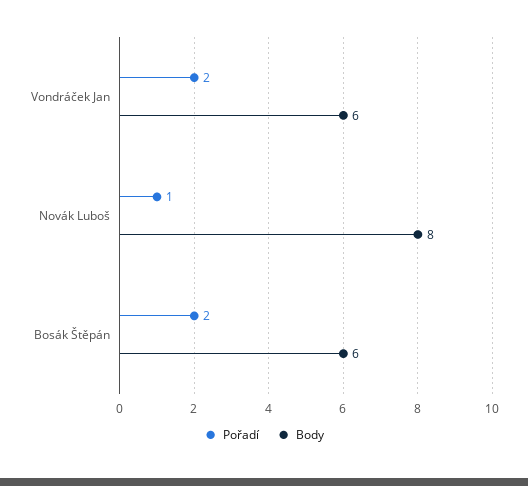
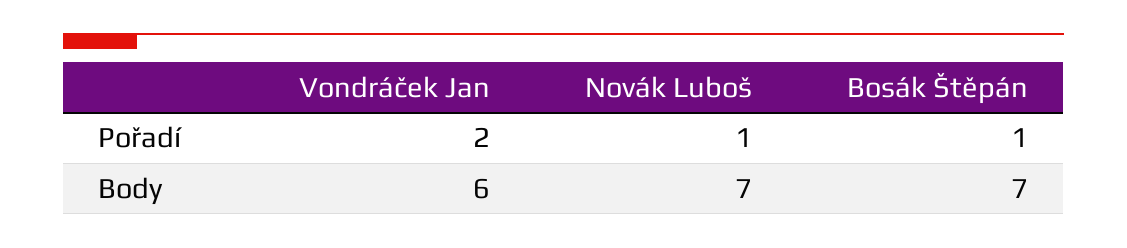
  {
    "Pořadí": {
      "Vondráček Jan": 2,
      "Novák Luboš": 1,
-     "Bosák Štěpán": 2
+     "Bosák Štěpán": 1
    },
    "Body": {
      "Vondráček Jan": 6,
-     "Novák Luboš": 8,
+     "Novák Luboš": 7,
-     "Bosák Štěpán": 6
+     "Bosák Štěpán": 7
    }
  }

